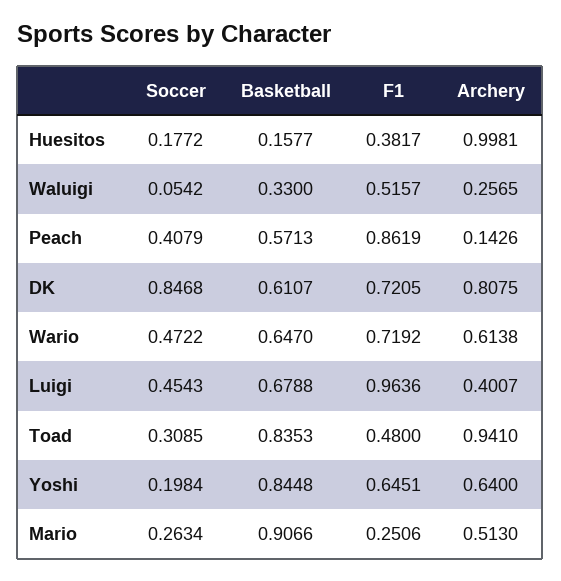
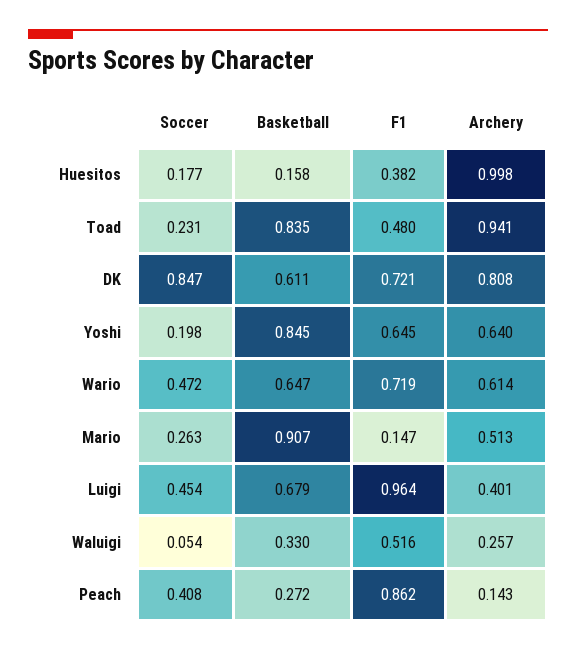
  {
    "Soccer": {
      "Huesitos": 0.1772,
      "Waluigi": 0.0542,
      "Peach": 0.4079,
      "DK": 0.8468,
      "Wario": 0.4722,
      "Luigi": 0.4543,
-     "Toad": 0.3085,
+     "Toad": 0.231,
      "Yoshi": 0.1984,
      "Mario": 0.2634
    },
    "Basketball": {
      "Huesitos": 0.1577,
      "Waluigi": 0.33,
-     "Peach": 0.5713,
+     "Peach": 0.272,
      "DK": 0.6107,
      "Wario": 0.647,
      "Luigi": 0.6788,
      "Toad": 0.8353,
      "Yoshi": 0.8448,
      "Mario": 0.9066
    },
    "F1": {
      "Huesitos": 0.3817,
      "Waluigi": 0.5157,
      "Peach": 0.8619,
      "DK": 0.7205,
      "Wario": 0.7192,
      "Luigi": 0.9636,
      "Toad": 0.48,
      "Yoshi": 0.6451,
-     "Mario": 0.2506
+     "Mario": 0.147
    },
    "Archery": {
      "Huesitos": 0.9981,
      "Waluigi": 0.2565,
      "Peach": 0.1426,
      "DK": 0.8075,
      "Wario": 0.6138,
      "Luigi": 0.4007,
      "Toad": 0.941,
      "Yoshi": 0.64,
      "Mario": 0.513
    }
  }

